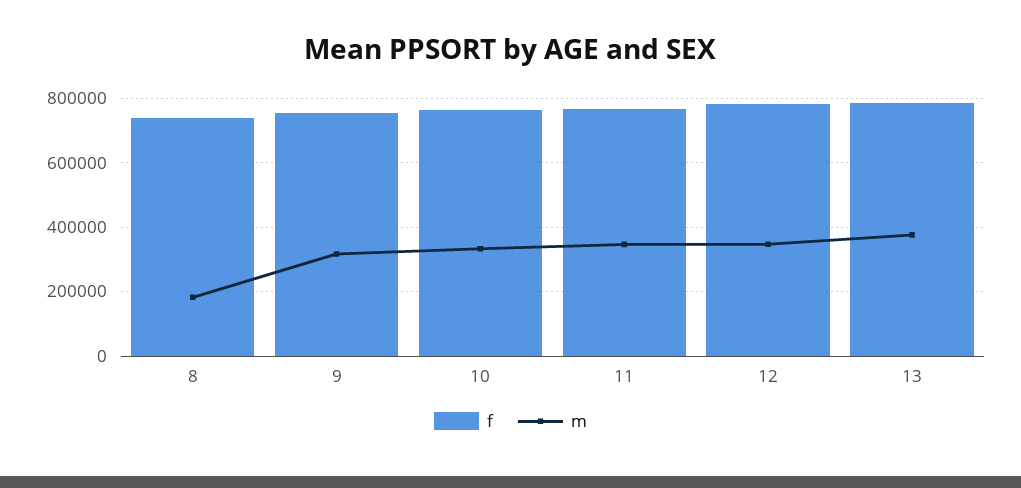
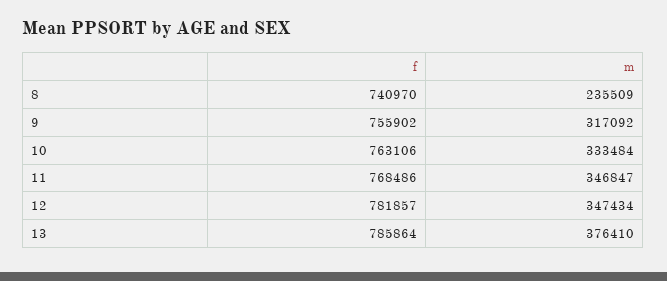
  {
    "f": {
      "8": 740970,
      "9": 755902,
      "10": 763106,
      "11": 768486,
      "12": 781857,
      "13": 785864
    },
    "m": {
-     "8": 180000,
+     "8": 235509,
      "9": 317092,
      "10": 333484,
      "11": 346847,
      "12": 347434,
      "13": 376410
    }
  }

